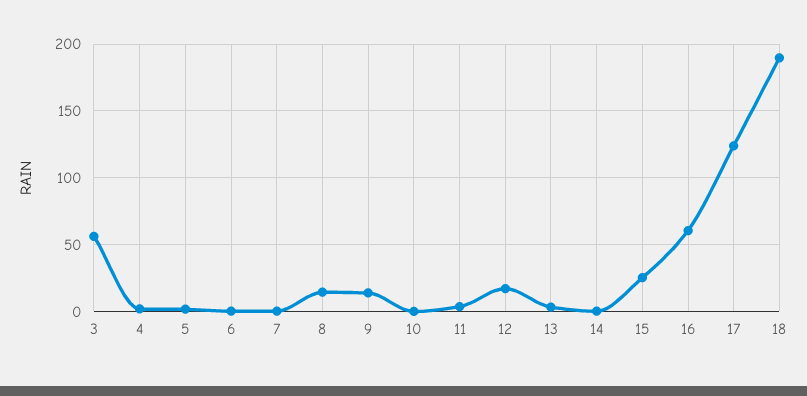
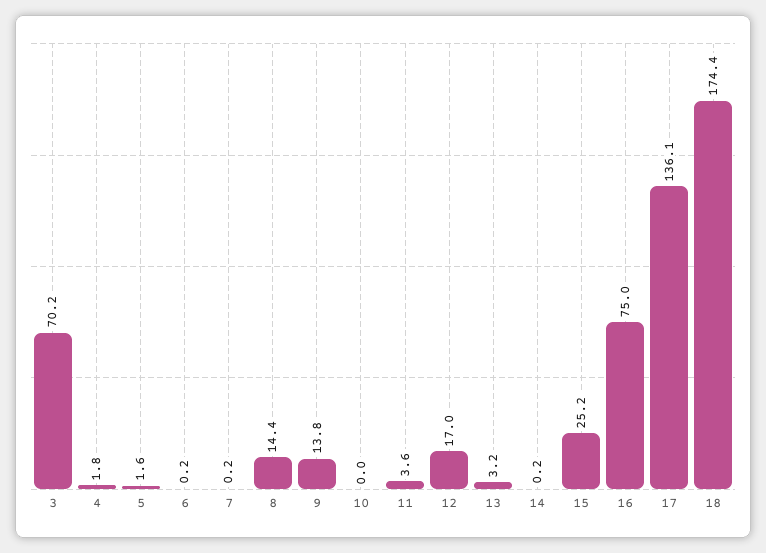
  {
-   "3": 55,
+   "3": 70.2,
    "4": 1.8,
    "5": 1.6,
    "6": 0.2,
    "7": 0.2,
    "8": 14.4,
    "9": 13.8,
    "10": 0,
    "11": 3.6,
    "12": 17,
    "13": 3.2,
    "14": 0.2,
    "15": 25.2,
-   "16": 60,
+   "16": 75,
-   "17": 125,
+   "17": 136.1,
-   "18": 190
+   "18": 174.4
  }

